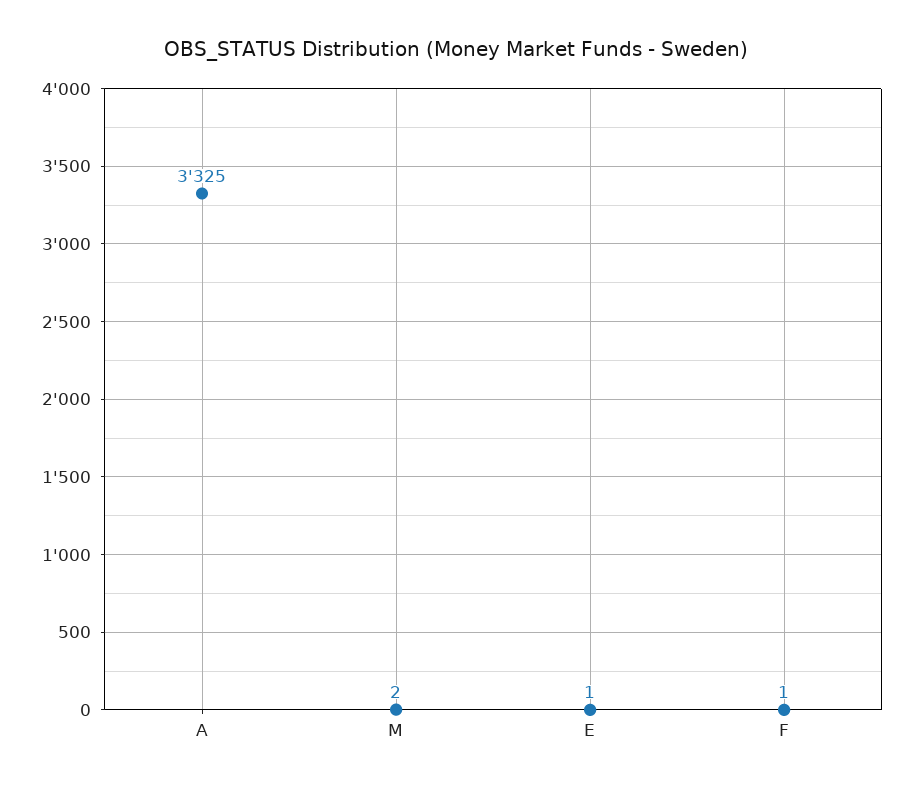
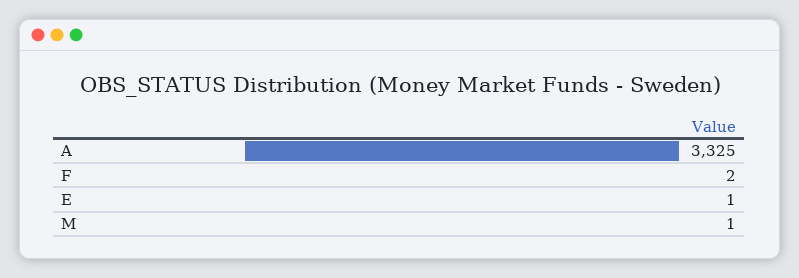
  {
    "A": 3325,
-   "M": 2,
+   "M": 1,
    "E": 1,
-   "F": 1
+   "F": 2
  }

